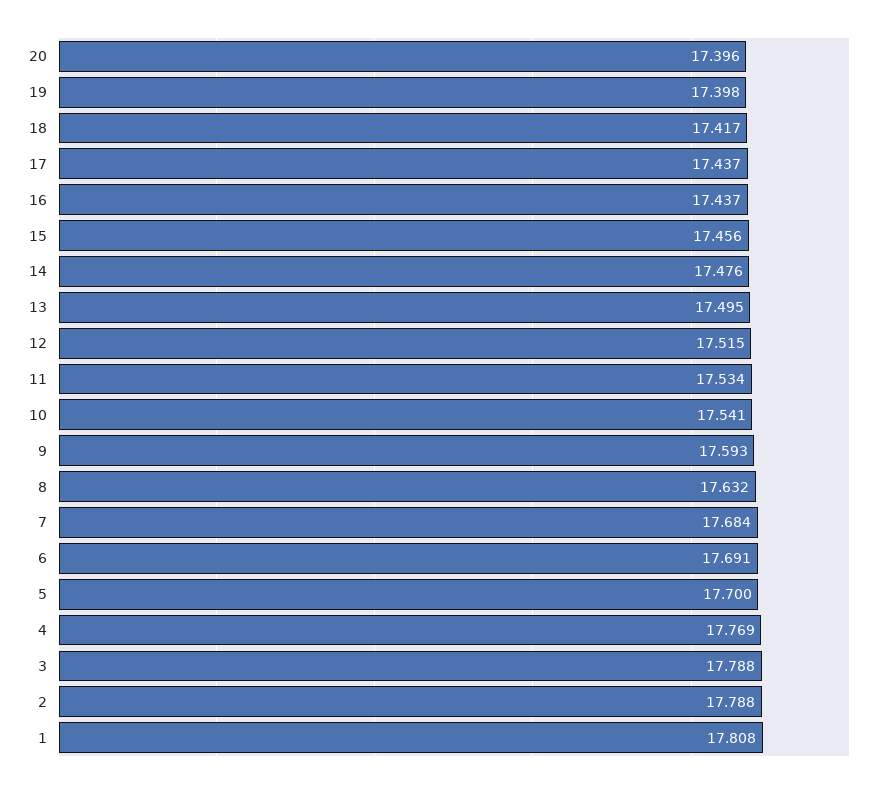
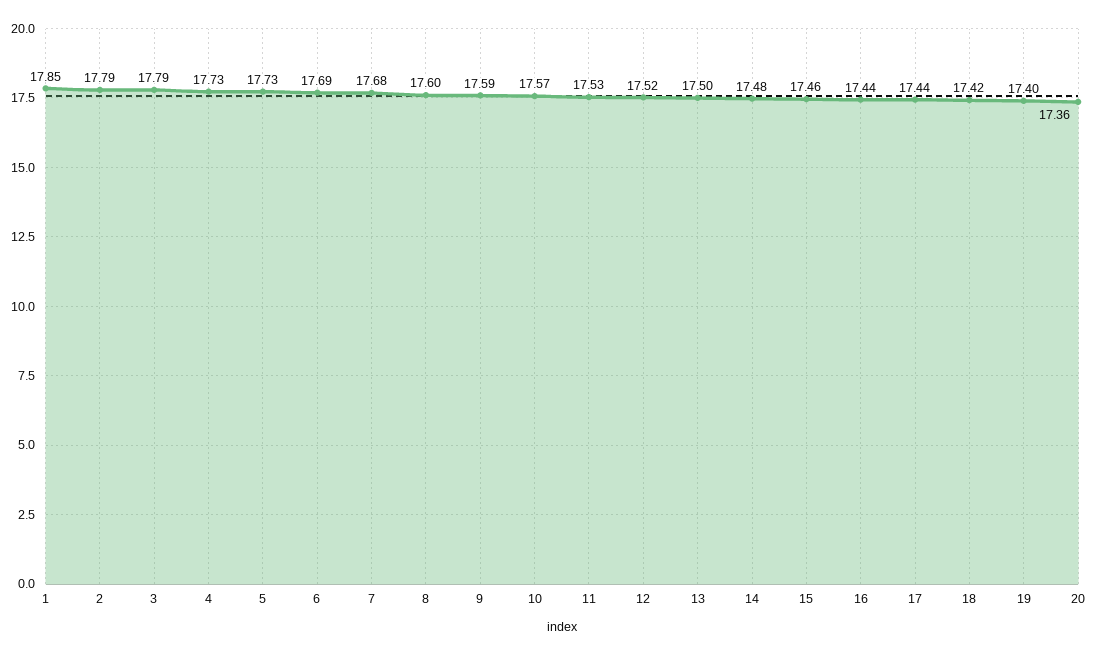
  {
-   "20": 17.396,
+   "20": 17.36,
    "19": 17.398,
    "18": 17.417,
    "17": 17.437,
    "16": 17.437,
    "15": 17.456,
    "14": 17.476,
    "13": 17.495,
    "12": 17.515,
    "11": 17.534,
-   "10": 17.541,
+   "10": 17.57,
    "9": 17.593,
-   "8": 17.632,
+   "8": 17.6,
    "7": 17.684,
    "6": 17.691,
-   "5": 17.7,
+   "5": 17.73,
-   "4": 17.769,
+   "4": 17.73,
    "3": 17.788,
    "2": 17.788,
-   "1": 17.808
+   "1": 17.85
  }

